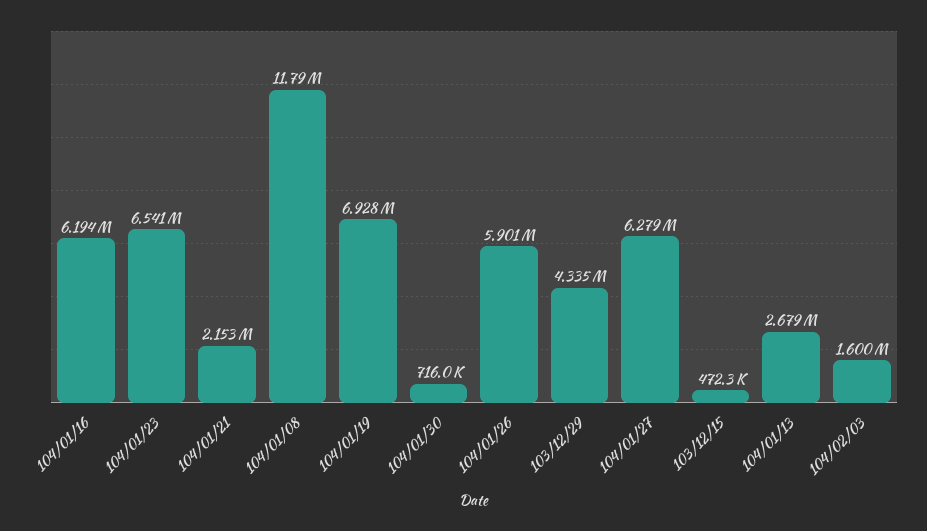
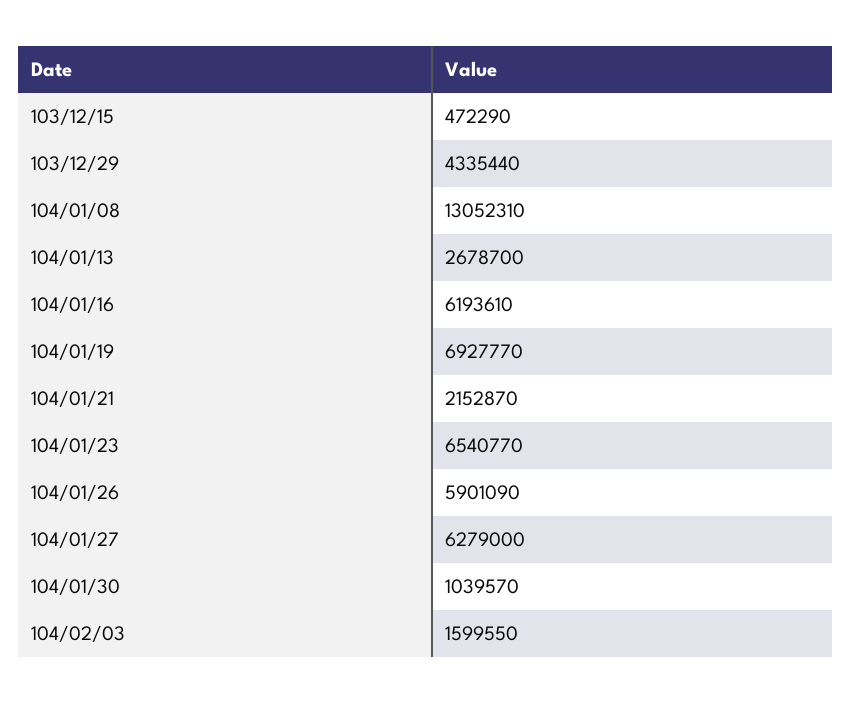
  {
    "104/01/16": 6193610,
    "104/01/23": 6540770,
    "104/01/21": 2152870,
-   "104/01/08": 11790000,
+   "104/01/08": 13052310,
    "104/01/19": 6927770,
-   "104/01/30": 716000,
+   "104/01/30": 1039570,
    "104/01/26": 5901090,
    "103/12/29": 4335440,
    "104/01/27": 6279000,
    "103/12/15": 472290,
    "104/01/13": 2678700,
    "104/02/03": 1599550
  }

